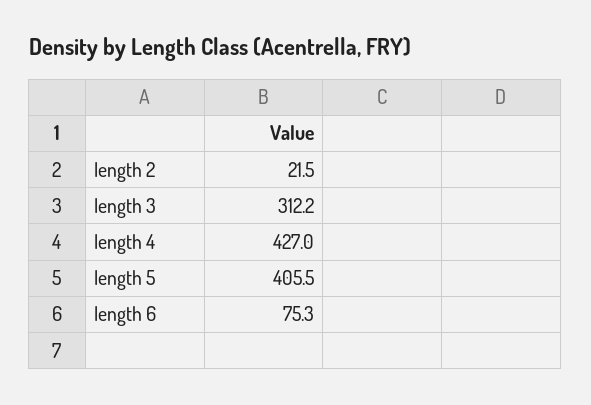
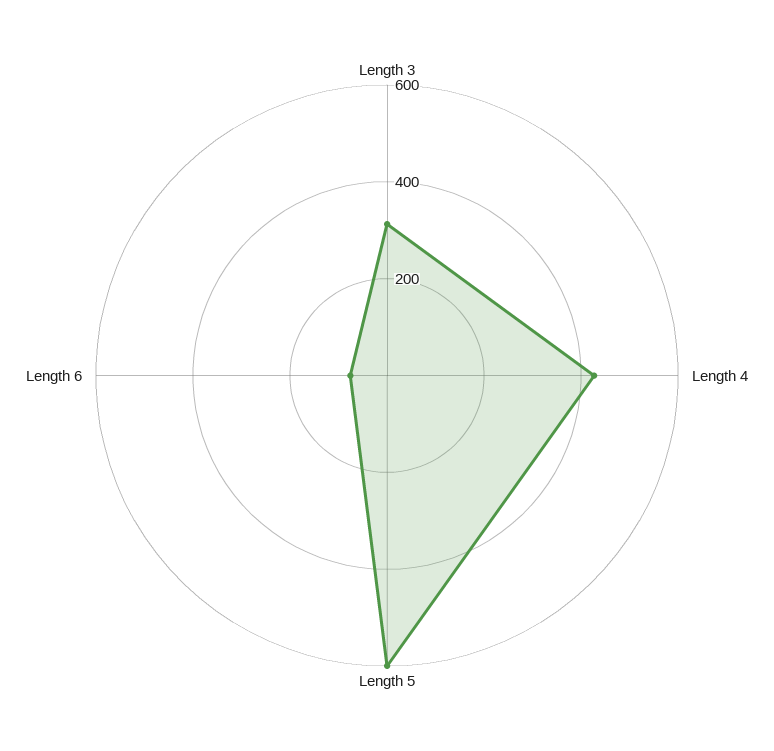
  {
-   "length 2": 21.5,
    "length 3": 312.2,
    "length 4": 427,
-   "length 5": 405.5,
+   "length 5": 600,
    "length 6": 75.3
  }

